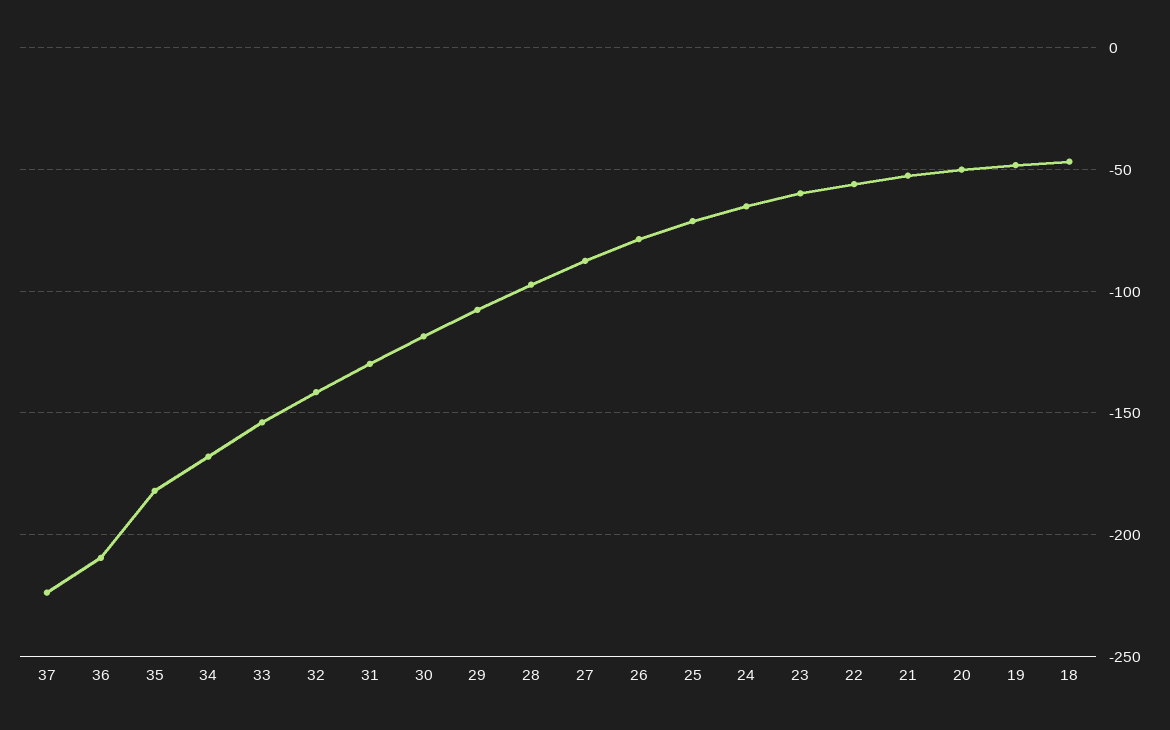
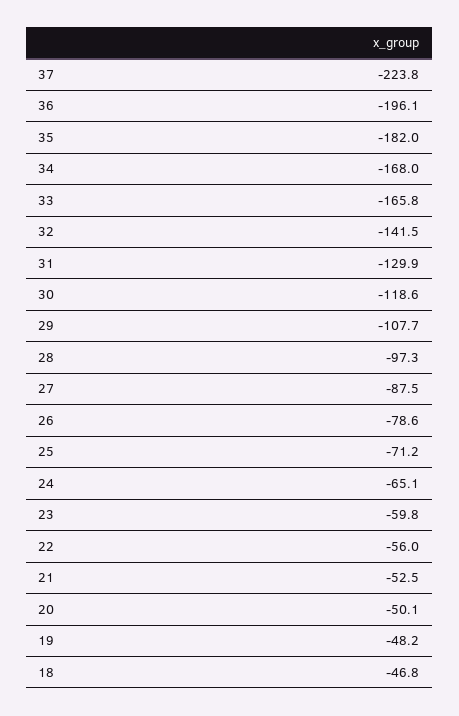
  {
    "37": -223.8,
-   "36": -210,
+   "36": -196.1,
    "35": -182,
    "34": -168,
-   "33": -155,
+   "33": -165.8,
    "32": -141.5,
    "31": -129.9,
    "30": -118.6,
    "29": -107.7,
    "28": -97.3,
    "27": -87.5,
    "26": -78.6,
    "25": -71.2,
    "24": -65.1,
    "23": -59.8,
    "22": -56,
    "21": -52.5,
    "20": -50.1,
    "19": -48.2,
    "18": -46.8
  }

